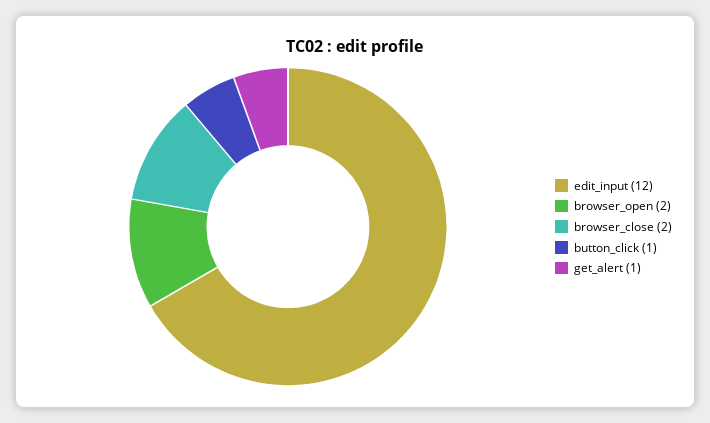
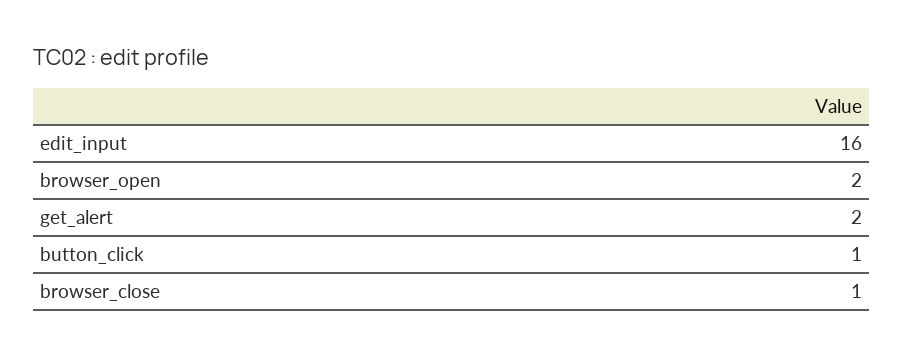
  {
-   "edit_input": 12,
+   "edit_input": 16,
    "browser_open": 2,
-   "browser_close": 2,
+   "browser_close": 1,
    "button_click": 1,
-   "get_alert": 1
+   "get_alert": 2
  }

